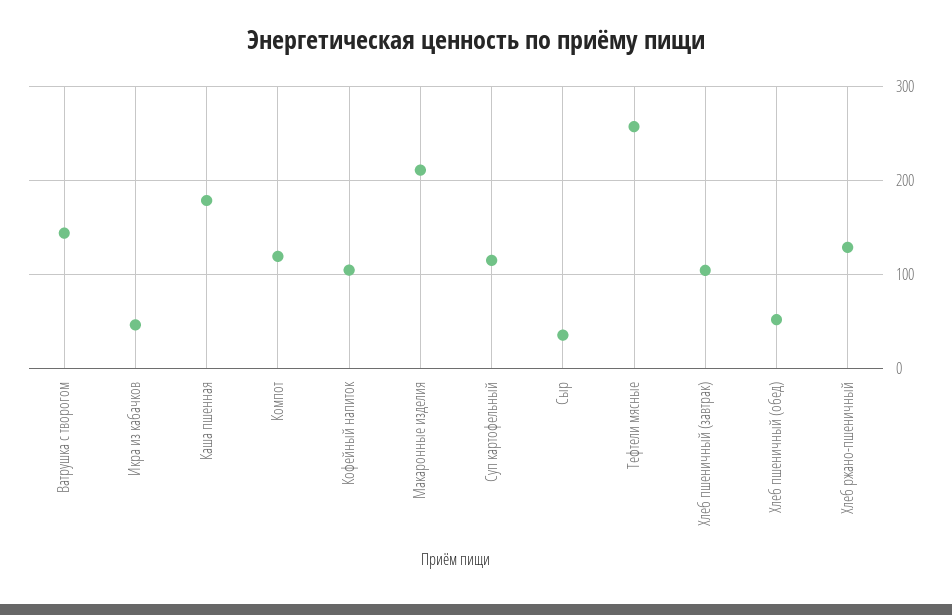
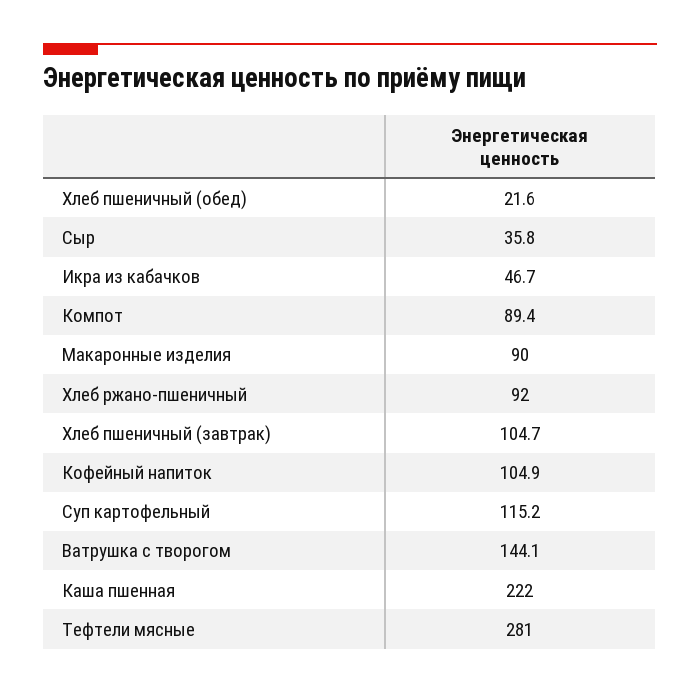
  {
    "Ватрушка с творогом": 144.1,
    "Икра из кабачков": 46.7,
-   "Каша пшенная": 180,
+   "Каша пшенная": 222,
-   "Компот": 120,
+   "Компот": 89.4,
    "Кофейный напиток": 104.9,
-   "Макаронные изделия": 210,
+   "Макаронные изделия": 90,
    "Суп картофельный": 115.2,
    "Сыр": 35.8,
-   "Тефтели мясные": 260,
+   "Тефтели мясные": 281,
    "Хлеб пшеничный (завтрак)": 104.7,
-   "Хлеб пшеничный (обед)": 50,
+   "Хлеб пшеничный (обед)": 21.6,
-   "Хлеб ржано-пшеничный": 130
+   "Хлеб ржано-пшеничный": 92
  }

